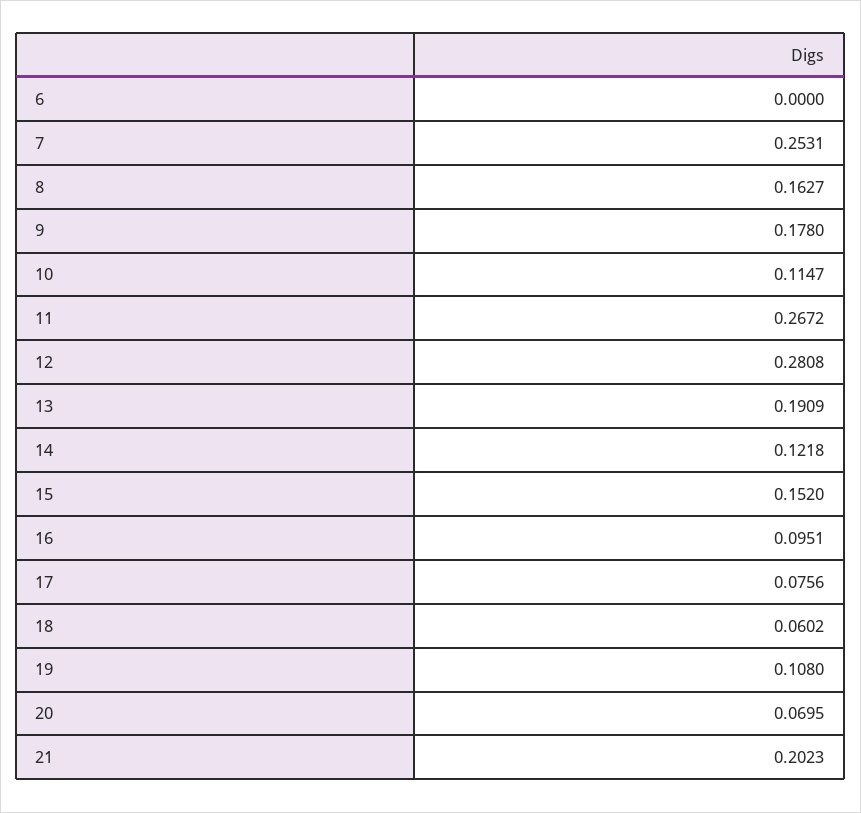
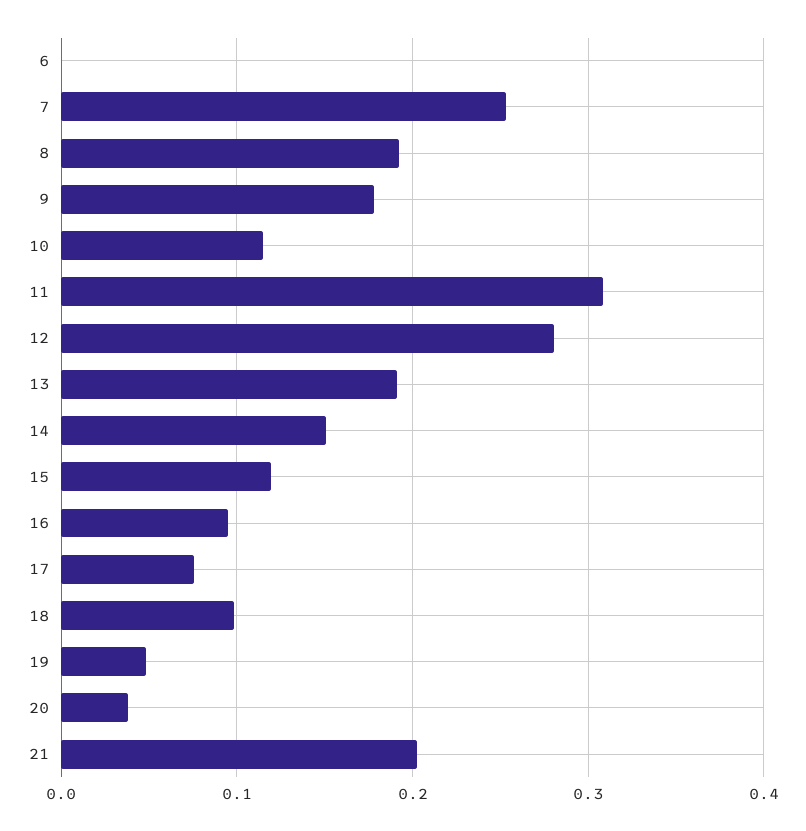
  {
    "6": 0,
    "7": 0.2531,
-   "8": 0.1627,
+   "8": 0.19,
    "9": 0.178,
    "10": 0.1147,
-   "11": 0.2672,
+   "11": 0.31,
    "12": 0.2808,
    "13": 0.1909,
-   "14": 0.1218,
+   "14": 0.15,
-   "15": 0.152,
+   "15": 0.12,
    "16": 0.0951,
    "17": 0.0756,
-   "18": 0.0602,
+   "18": 0.1,
-   "19": 0.108,
+   "19": 0.05,
-   "20": 0.0695,
+   "20": 0.04,
    "21": 0.2023
  }

